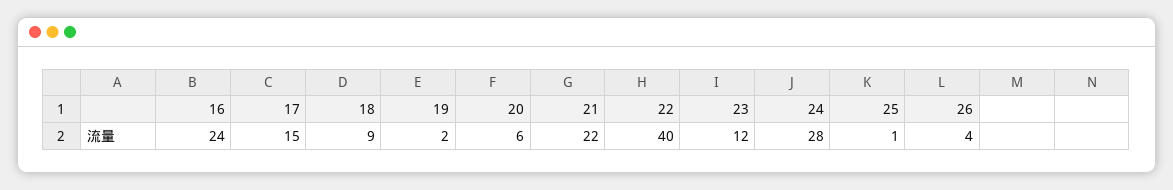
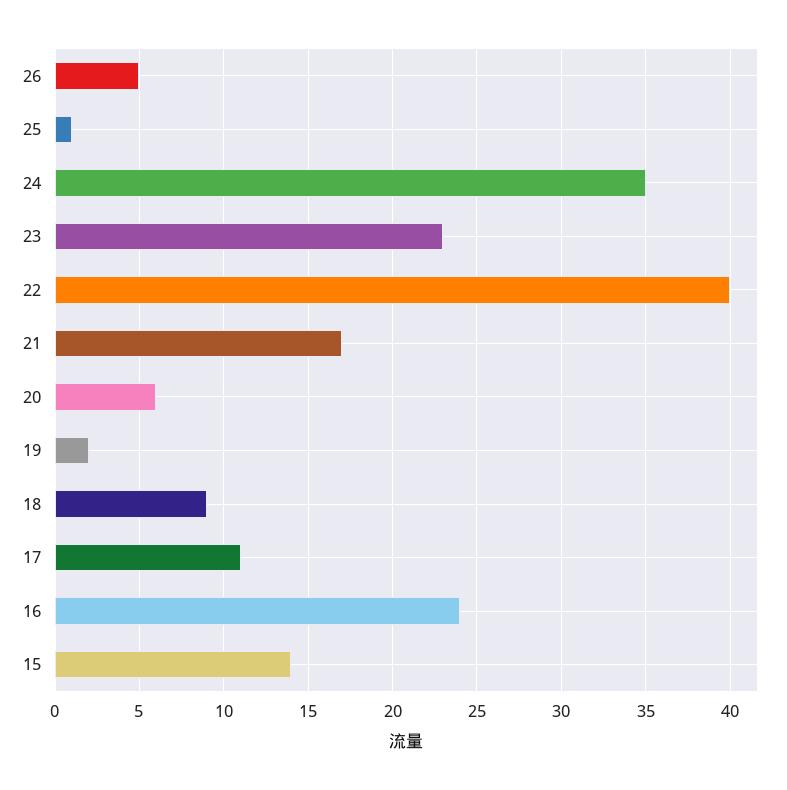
  {
    "16": 24,
-   "17": 15,
+   "17": 11,
    "18": 9,
    "19": 2,
    "20": 6,
-   "21": 22,
+   "21": 17,
    "22": 40,
-   "23": 12,
+   "23": 23,
-   "24": 28,
+   "24": 35,
    "25": 1,
-   "26": 4
+   "26": 5,
+   "15": 14
  }

